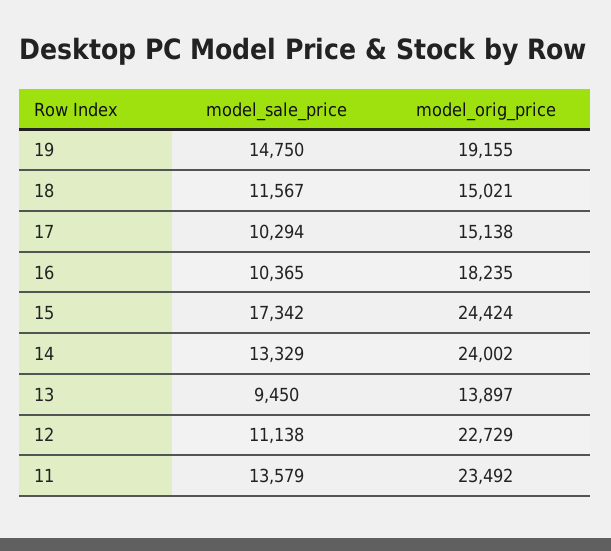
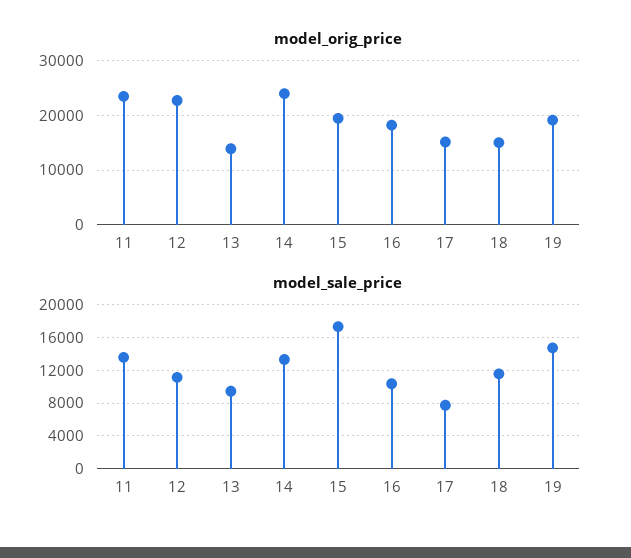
  {
    "model_sale_price": {
      "19": 14750,
      "18": 11567,
-     "17": 10294,
+     "17": 8000,
      "16": 10365,
      "15": 17342,
      "14": 13329,
      "13": 9450,
      "12": 11138,
      "11": 13579
    },
    "model_orig_price": {
      "19": 19155,
      "18": 15021,
      "17": 15138,
      "16": 18235,
-     "15": 24424,
+     "15": 20000,
      "14": 24002,
      "13": 13897,
      "12": 22729,
      "11": 23492
    }
  }

